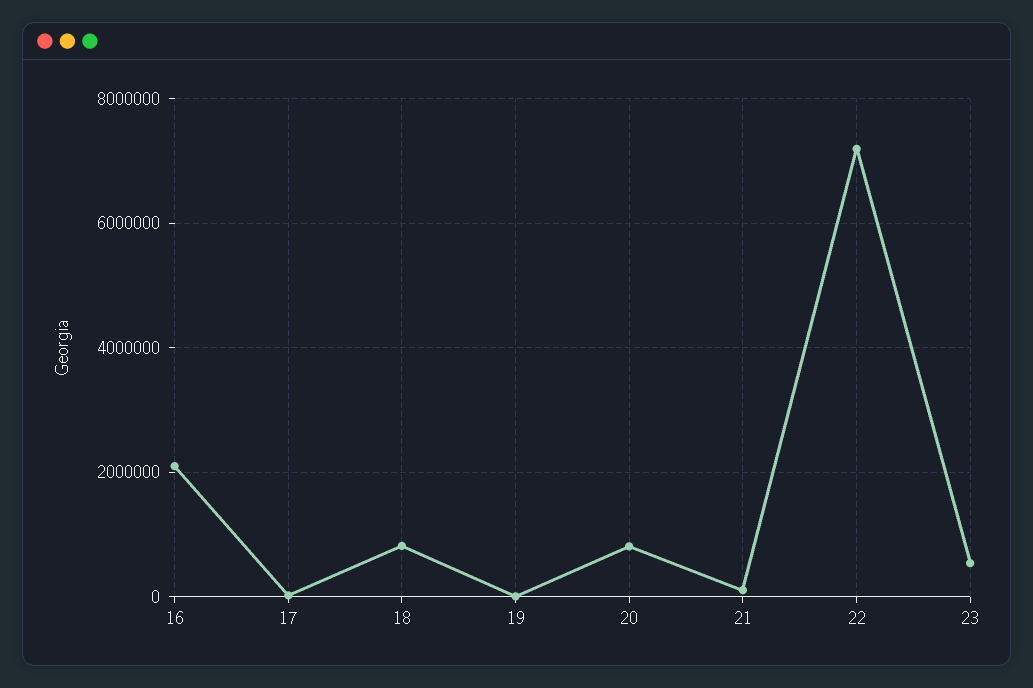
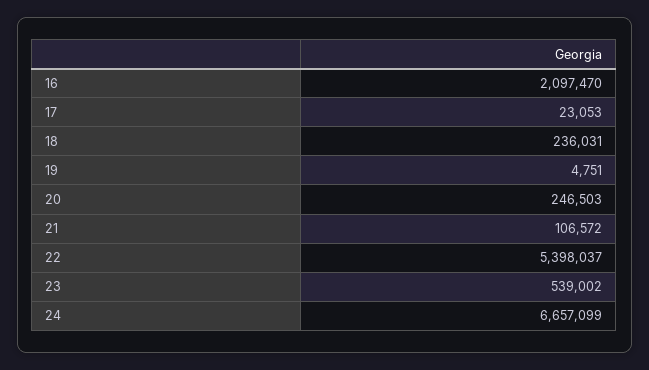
  {
    "16": 2097470,
    "17": 23053,
-   "18": 800000,
+   "18": 236031,
    "19": 4751,
-   "20": 800000,
+   "20": 246503,
    "21": 106572,
-   "22": 7200000,
+   "22": 5398037,
-   "23": 539002
+   "23": 539002,
+   "24": 6657099
  }

